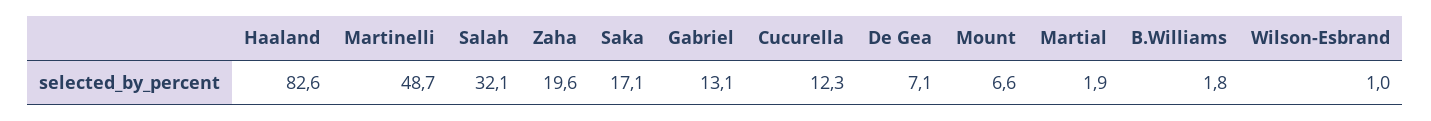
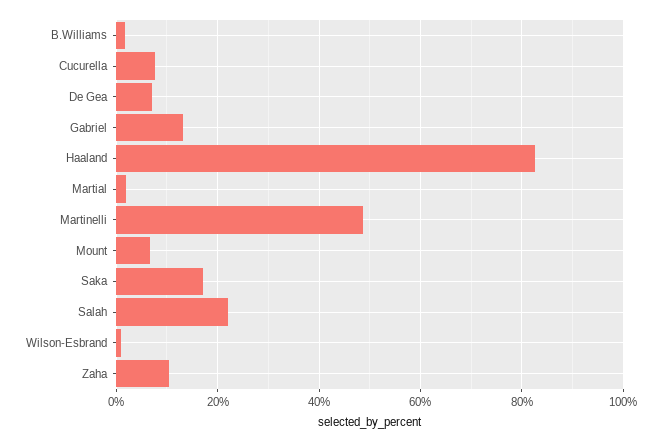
  {
    "Haaland": 82.6,
    "Martinelli": 48.7,
-   "Salah": 32.1,
+   "Salah": 22,
-   "Zaha": 19.6,
+   "Zaha": 10,
    "Saka": 17.1,
    "Gabriel": 13.1,
-   "Cucurella": 12.3,
+   "Cucurella": 8,
    "De Gea": 7.1,
    "Mount": 6.6,
    "Martial": 1.9,
    "B.Williams": 1.8,
    "Wilson-Esbrand": 1
  }

